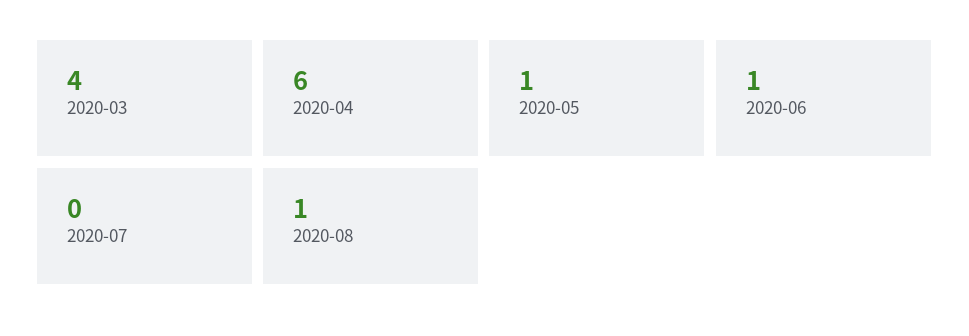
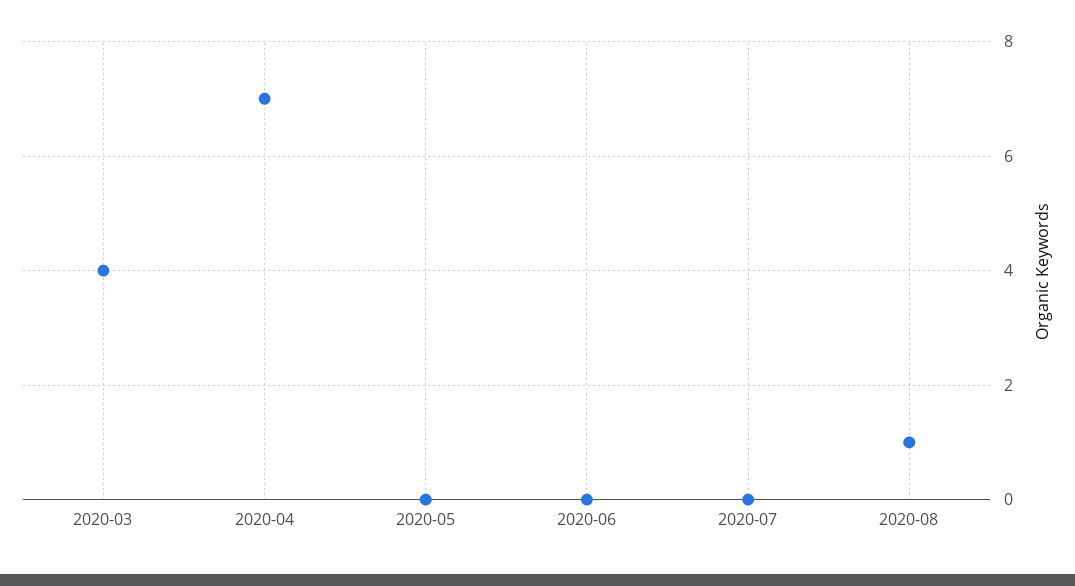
  {
    "2020-03": 4,
-   "2020-04": 6,
+   "2020-04": 7,
-   "2020-05": 1,
+   "2020-05": 0,
-   "2020-06": 1,
+   "2020-06": 0,
    "2020-07": 0,
    "2020-08": 1
  }

